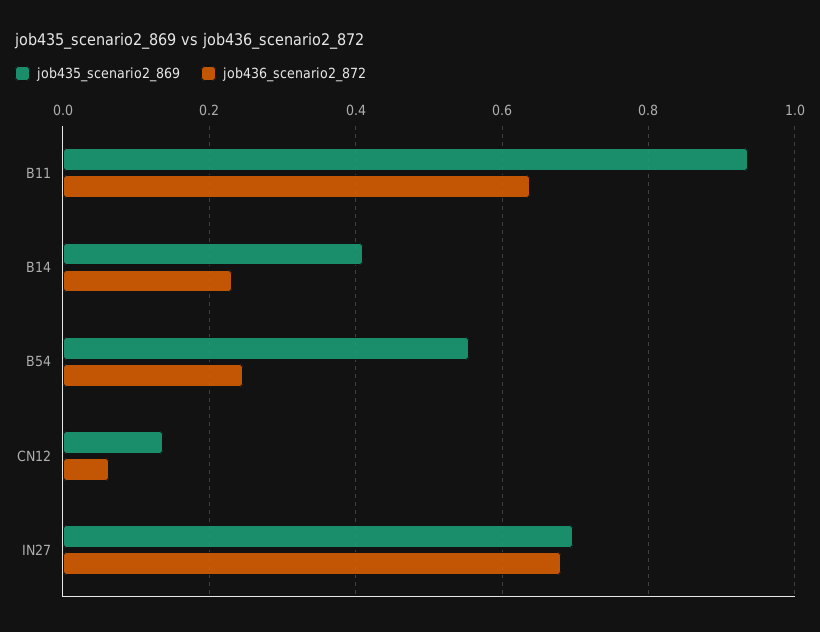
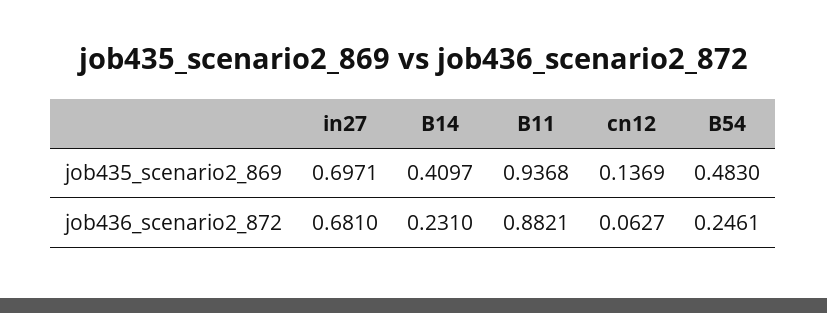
  {
    "job435_scenario2_869": {
      "B11": 0.9368,
      "B14": 0.4097,
-     "B54": 0.56,
+     "B54": 0.483,
      "CN12": 0.1369,
      "IN27": 0.6971
    },
    "job436_scenario2_872": {
-     "B11": 0.64,
+     "B11": 0.8821,
      "B14": 0.231,
      "B54": 0.2461,
      "CN12": 0.0627,
      "IN27": 0.681
    }
  }

